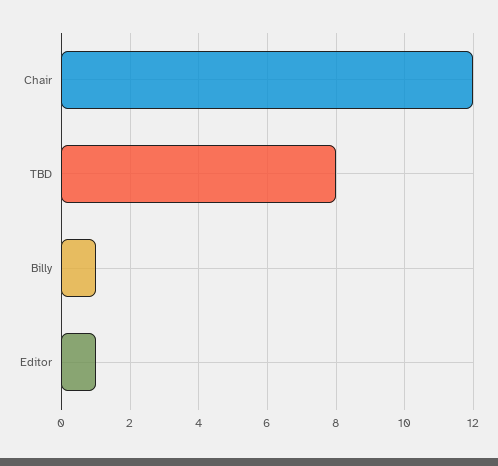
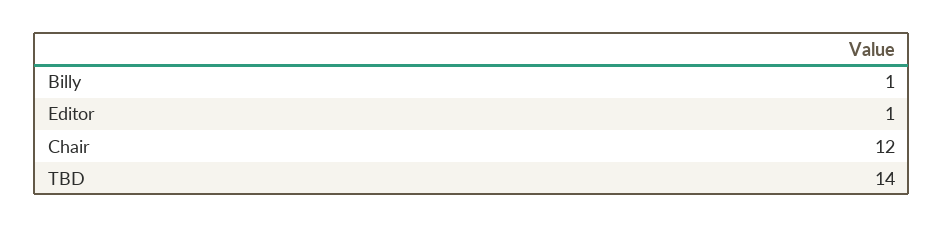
  {
    "Chair": 12,
-   "TBD": 8,
+   "TBD": 14,
    "Billy": 1,
    "Editor": 1
  }

